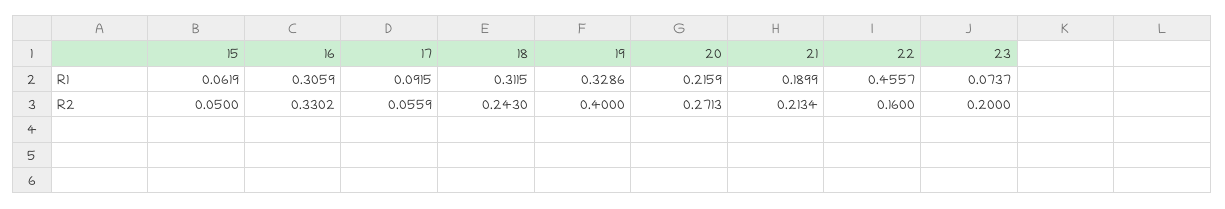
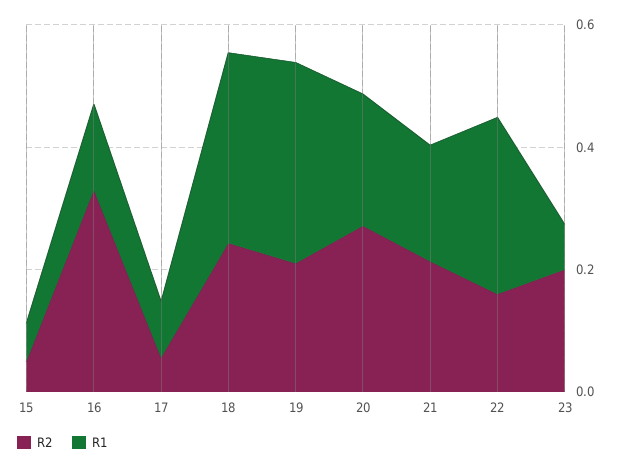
  {
    "R1": {
      "15": 0.0619,
-     "16": 0.3059,
+     "16": 0.15,
      "17": 0.0915,
      "18": 0.3115,
      "19": 0.3286,
      "20": 0.2159,
      "21": 0.1899,
-     "22": 0.4557,
+     "22": 0.3,
      "23": 0.0737
    },
    "R2": {
      "15": 0.05,
      "16": 0.3302,
      "17": 0.0559,
      "18": 0.243,
-     "19": 0.4,
+     "19": 0.2,
      "20": 0.2713,
      "21": 0.2134,
      "22": 0.16,
      "23": 0.2
    }
  }

